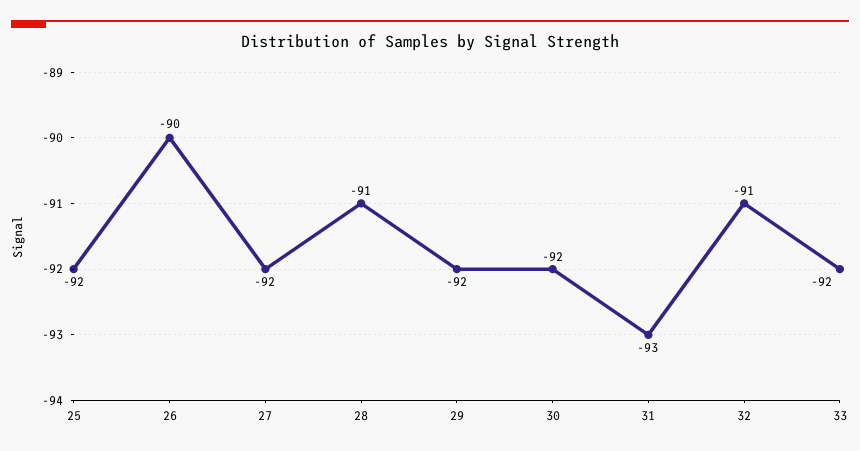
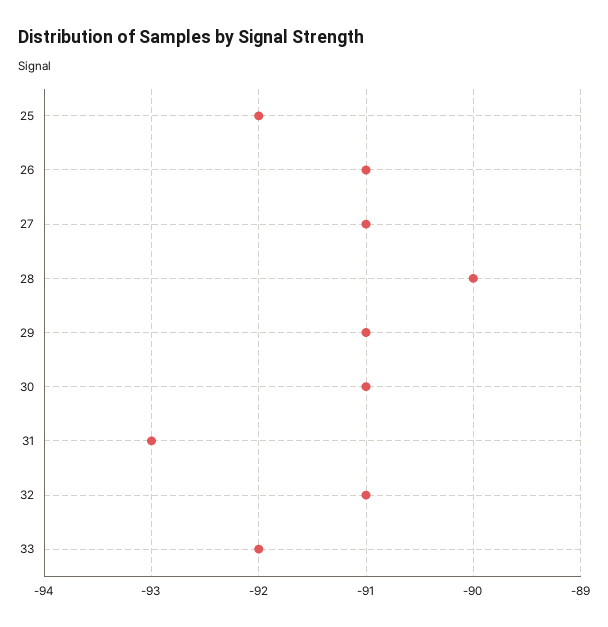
  {
    "25": -92,
-   "26": -90,
+   "26": -91,
-   "27": -92,
+   "27": -91,
-   "28": -91,
+   "28": -90,
-   "29": -92,
+   "29": -91,
-   "30": -92,
+   "30": -91,
    "31": -93,
    "32": -91,
    "33": -92
  }

